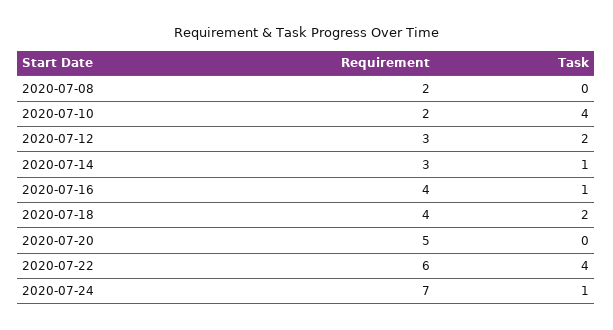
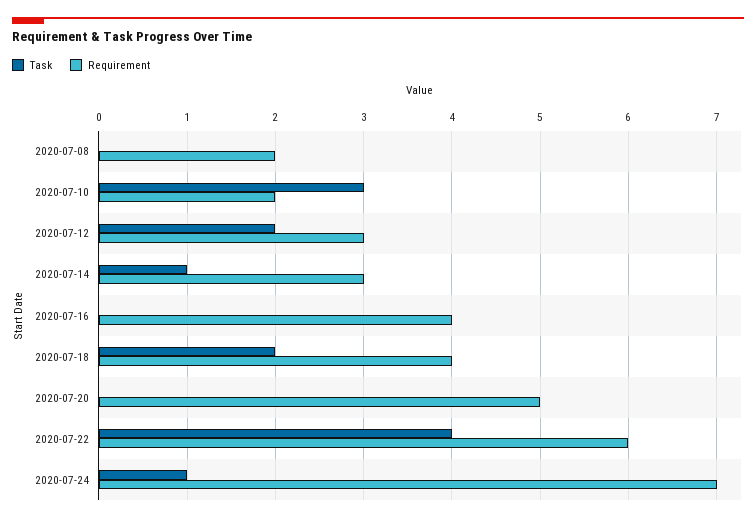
  {
    "Requirement": {
      "2020-07-08": 2,
      "2020-07-10": 2,
      "2020-07-12": 3,
      "2020-07-14": 3,
      "2020-07-16": 4,
      "2020-07-18": 4,
      "2020-07-20": 5,
      "2020-07-22": 6,
      "2020-07-24": 7
    },
    "Task": {
      "2020-07-08": 0,
-     "2020-07-10": 4,
+     "2020-07-10": 3,
      "2020-07-12": 2,
      "2020-07-14": 1,
-     "2020-07-16": 1,
+     "2020-07-16": 0,
      "2020-07-18": 2,
      "2020-07-20": 0,
      "2020-07-22": 4,
      "2020-07-24": 1
    }
  }

